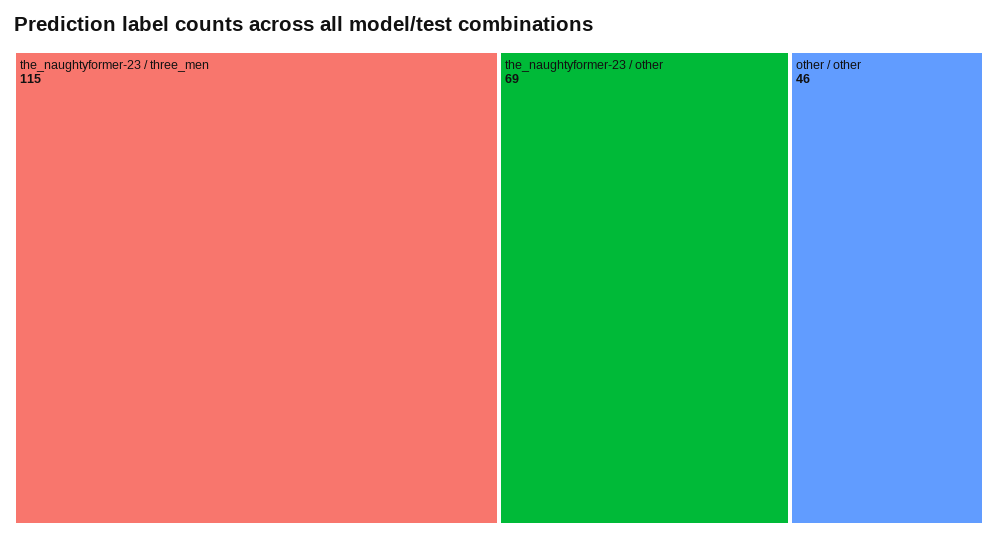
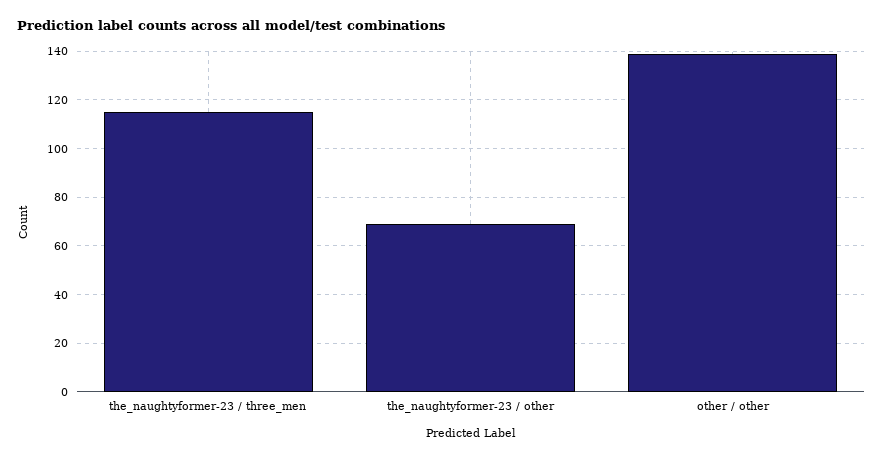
  {
    "the_naughtyformer-23 / three_men": 115,
    "the_naughtyformer-23 / other": 69,
-   "other / other": 46
+   "other / other": 140
  }

